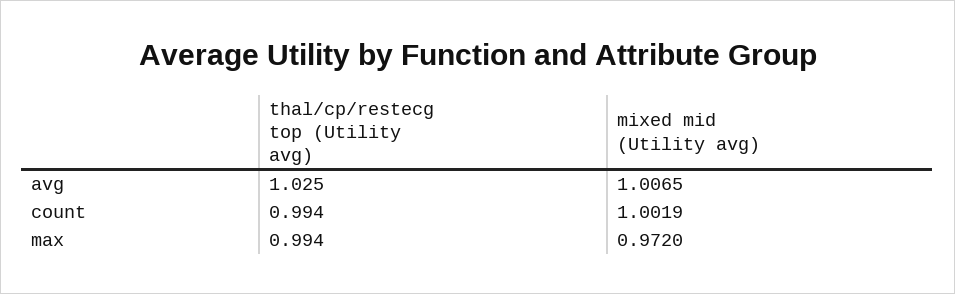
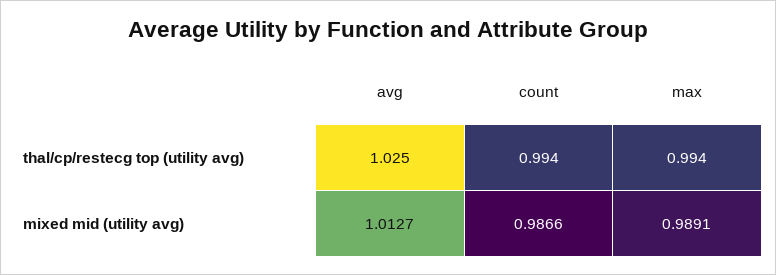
  {
    "thal/cp/restecg top (Utility avg)": {
      "avg": 1.025,
      "count": 0.994,
      "max": 0.994
    },
    "mixed mid (Utility avg)": {
-     "avg": 1.0065,
+     "avg": 1.0127,
-     "count": 1.0019,
+     "count": 0.9866,
-     "max": 0.972
+     "max": 0.9891
    }
  }

